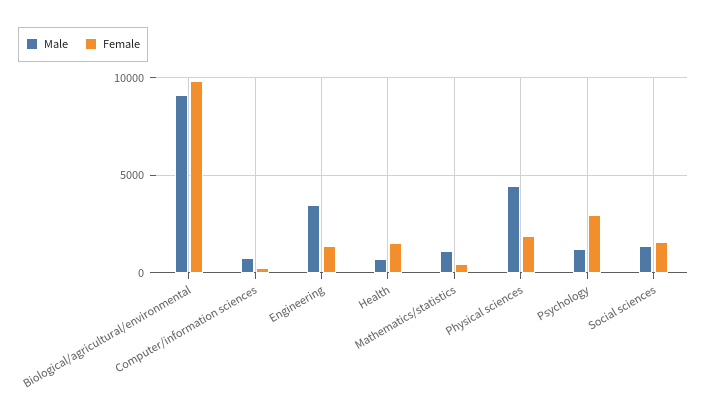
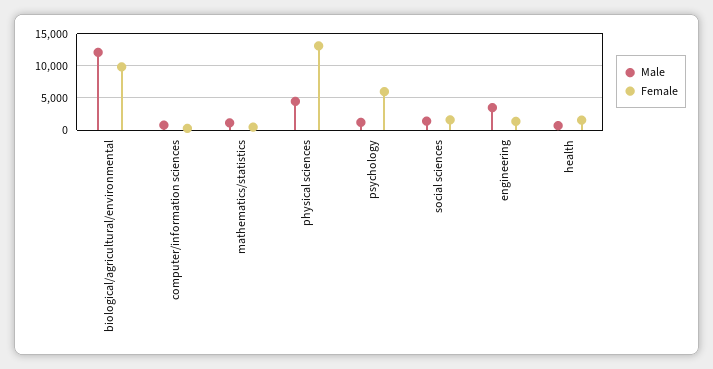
  {
    "Male": {
-     "Biological/agricultural/environmental": 9000,
+     "Biological/agricultural/environmental": 12000,
      "Computer/information sciences": 1000,
      "Engineering": 3500,
      "Health": 500,
      "Mathematics/statistics": 1000,
      "Physical sciences": 4500,
      "Psychology": 1000,
      "Social sciences": 1500
    },
    "Female": {
      "Biological/agricultural/environmental": 10000,
      "Computer/information sciences": 500,
      "Engineering": 1500,
      "Health": 1500,
      "Mathematics/statistics": 500,
-     "Physical sciences": 2000,
+     "Physical sciences": 13000,
-     "Psychology": 3000,
+     "Psychology": 6000,
      "Social sciences": 1500
    }
  }

